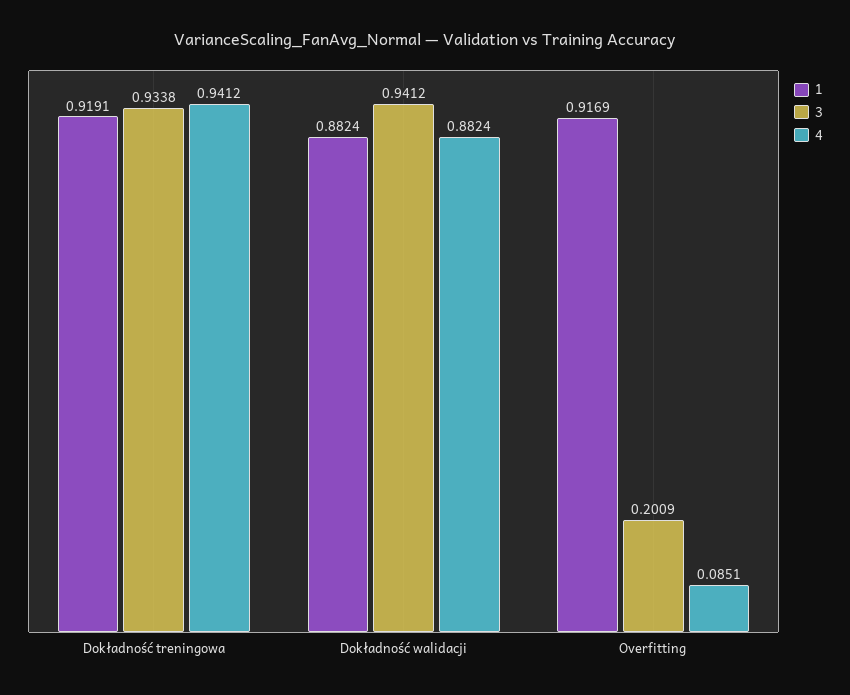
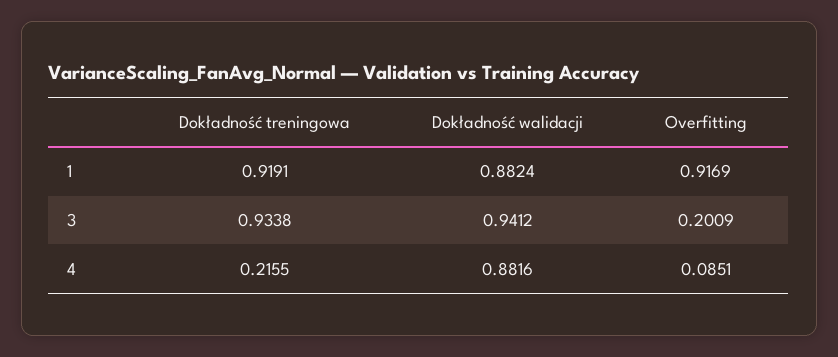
  {
    "1": {
      "Dokładność treningowa": 0.9191,
      "Dokładność walidacji": 0.8824,
      "Overfitting": 0.9169
    },
    "3": {
      "Dokładność treningowa": 0.9338,
      "Dokładność walidacji": 0.9412,
      "Overfitting": 0.2009
    },
    "4": {
-     "Dokładność treningowa": 0.9412,
+     "Dokładność treningowa": 0.2155,
-     "Dokładność walidacji": 0.8824,
+     "Dokładność walidacji": 0.8816,
      "Overfitting": 0.0851
    }
  }

